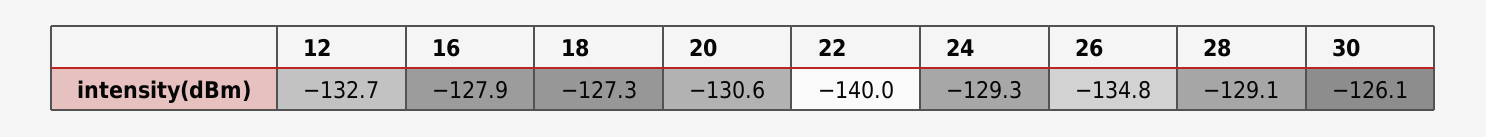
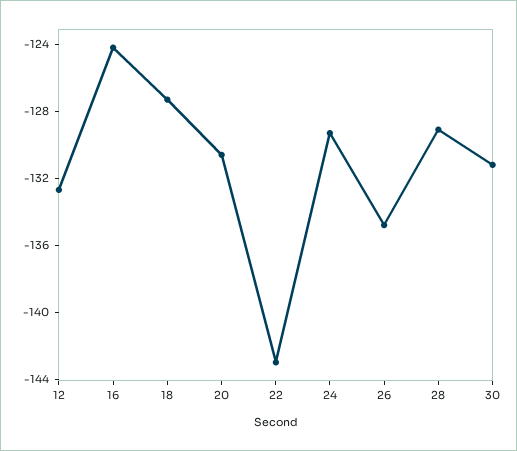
  {
    "12": -132.7,
-   "16": -127.9,
+   "16": -124,
    "18": -127.3,
    "20": -130.6,
-   "22": -140,
+   "22": -143,
    "24": -129.3,
    "26": -134.8,
    "28": -129.1,
-   "30": -126.1
+   "30": -131
  }

